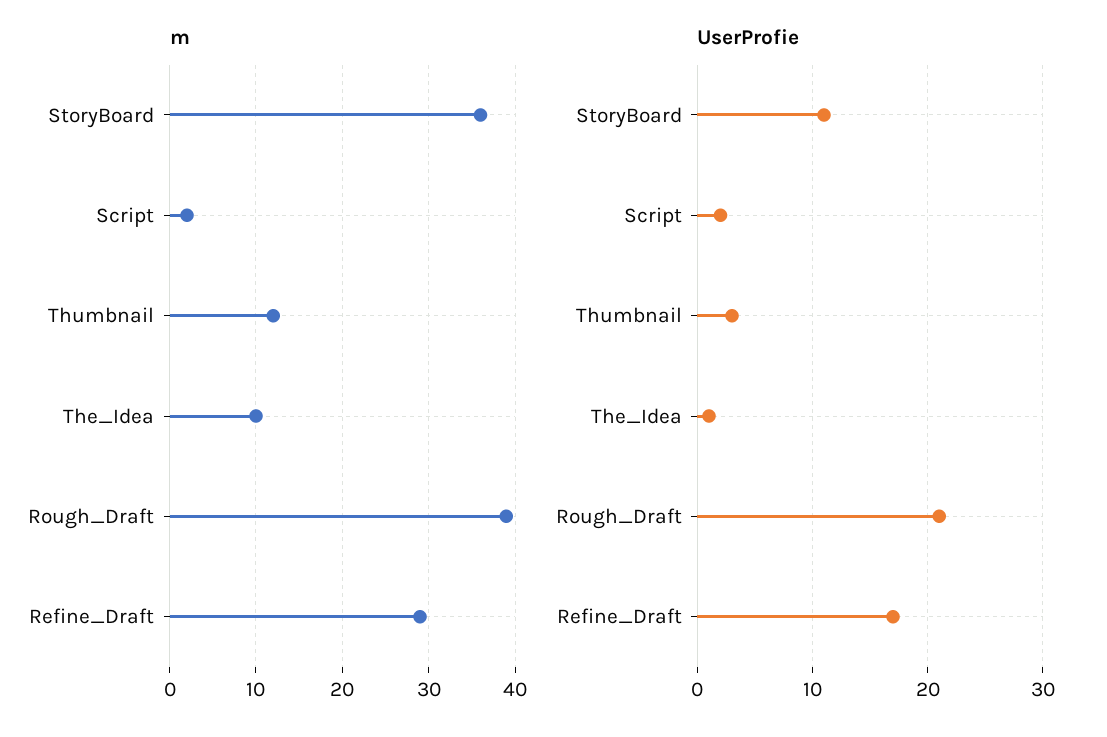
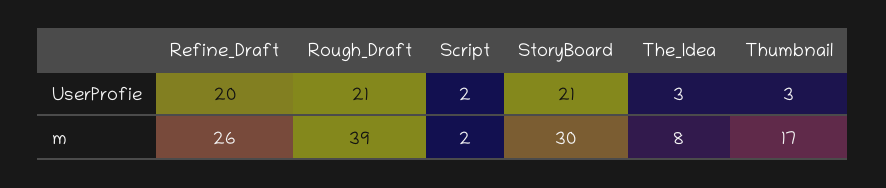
  {
    "m": {
-     "StoryBoard": 36,
+     "StoryBoard": 30,
      "Script": 2,
-     "Thumbnail": 12,
+     "Thumbnail": 17,
-     "The_Idea": 10,
+     "The_Idea": 8,
      "Rough_Draft": 39,
-     "Refine_Draft": 29
+     "Refine_Draft": 26
    },
    "UserProfie": {
-     "StoryBoard": 11,
+     "StoryBoard": 21,
      "Script": 2,
      "Thumbnail": 3,
-     "The_Idea": 1,
+     "The_Idea": 3,
      "Rough_Draft": 21,
-     "Refine_Draft": 17
+     "Refine_Draft": 20
    }
  }

